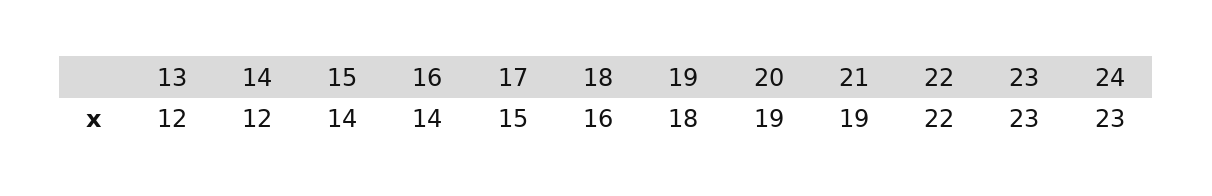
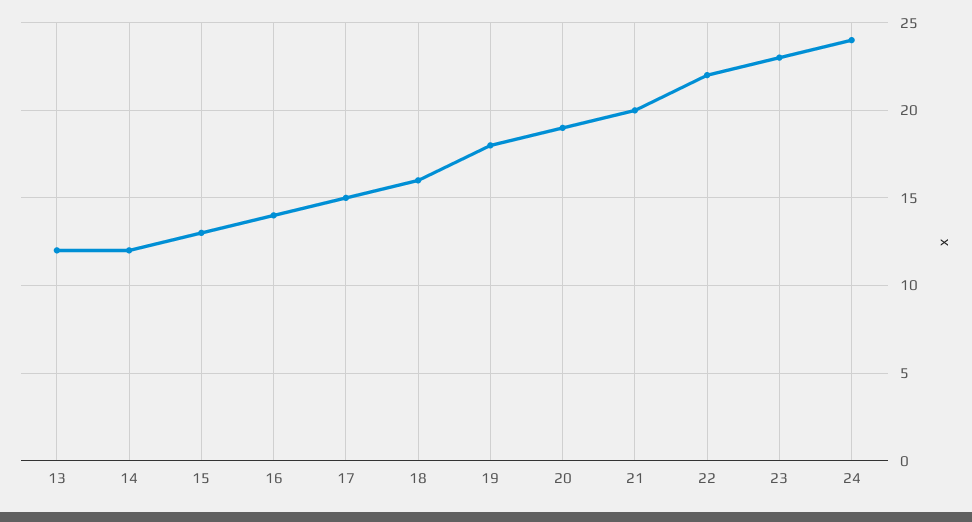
  {
    "13": 12,
    "14": 12,
-   "15": 14,
+   "15": 13,
    "16": 14,
    "17": 15,
    "18": 16,
    "19": 18,
    "20": 19,
-   "21": 19,
+   "21": 20,
    "22": 22,
    "23": 23,
-   "24": 23
+   "24": 24
  }

